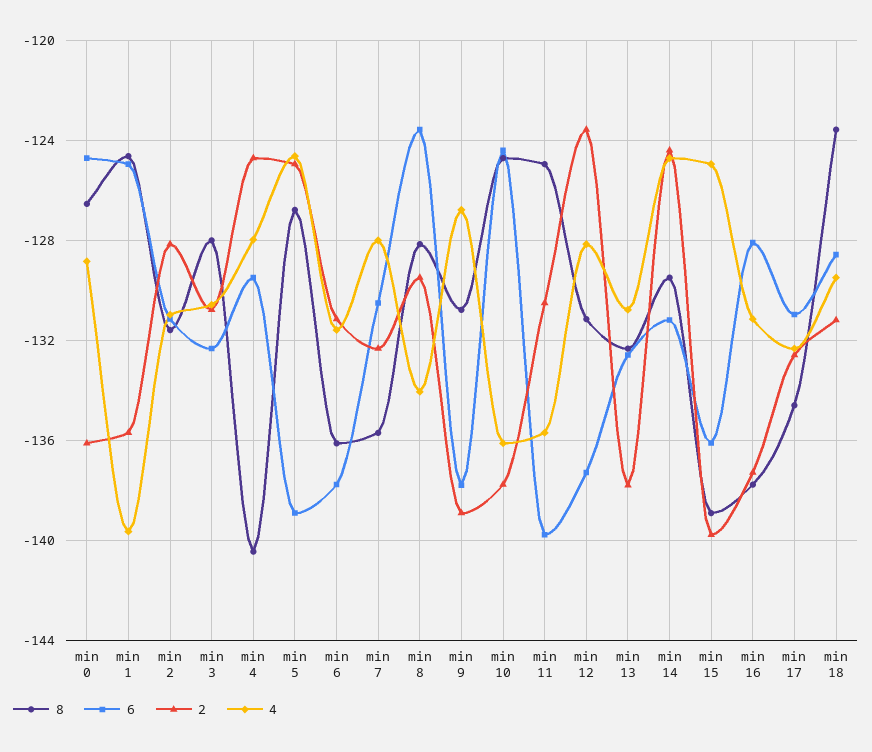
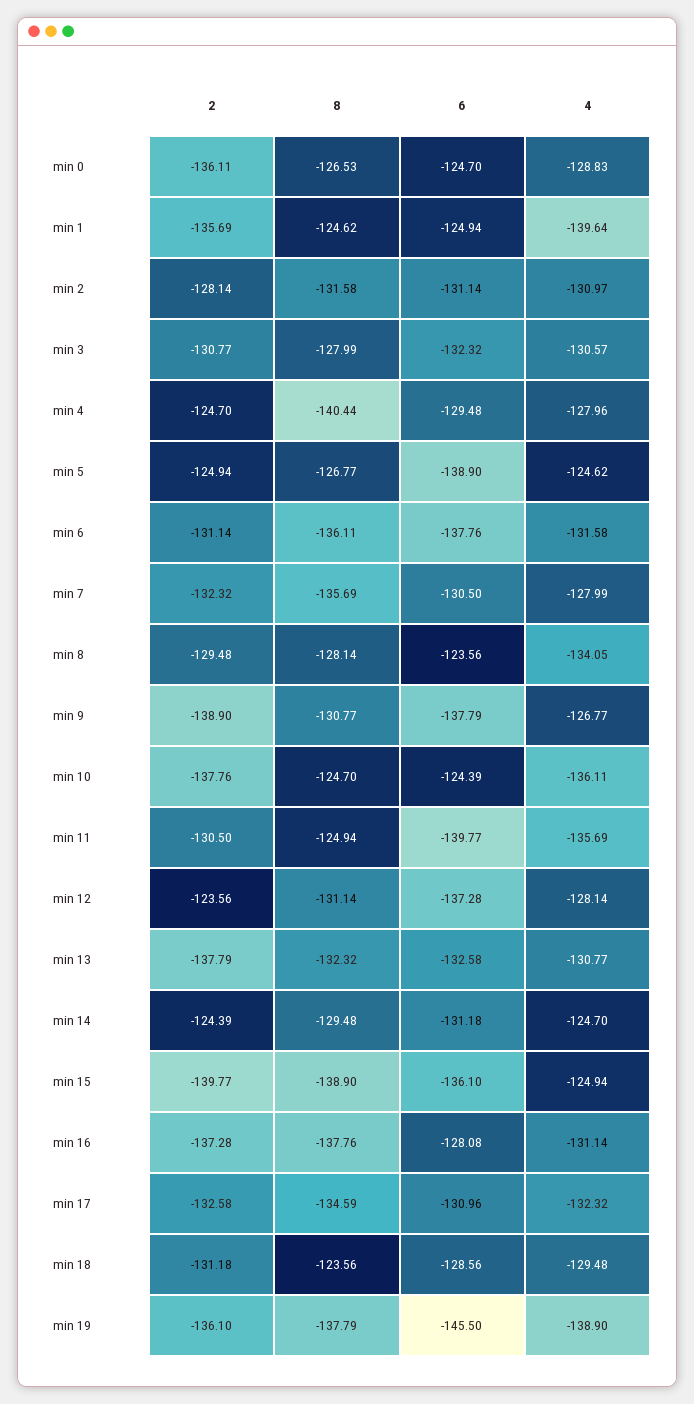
  {
    "8": {
      "min 0": -126.53,
      "min 1": -124.62,
      "min 2": -131.58,
      "min 3": -127.99,
      "min 4": -140.44,
      "min 5": -126.77,
      "min 6": -136.11,
      "min 7": -135.69,
      "min 8": -128.14,
      "min 9": -130.77,
      "min 10": -124.7,
      "min 11": -124.94,
      "min 12": -131.14,
      "min 13": -132.32,
      "min 14": -129.48,
      "min 15": -138.9,
      "min 16": -137.76,
      "min 17": -134.59,
-     "min 18": -123.56
+     "min 18": -123.56,
+     "min 19": -137.79
    },
    "6": {
      "min 0": -124.7,
      "min 1": -124.94,
      "min 2": -131.14,
      "min 3": -132.32,
      "min 4": -129.48,
      "min 5": -138.9,
      "min 6": -137.76,
      "min 7": -130.5,
      "min 8": -123.56,
      "min 9": -137.79,
      "min 10": -124.39,
      "min 11": -139.77,
      "min 12": -137.28,
      "min 13": -132.58,
      "min 14": -131.18,
      "min 15": -136.1,
      "min 16": -128.08,
      "min 17": -130.96,
-     "min 18": -128.56
+     "min 18": -128.56,
+     "min 19": -145.5
    },
    "2": {
      "min 0": -136.11,
      "min 1": -135.69,
      "min 2": -128.14,
      "min 3": -130.77,
      "min 4": -124.7,
      "min 5": -124.94,
      "min 6": -131.14,
      "min 7": -132.32,
      "min 8": -129.48,
      "min 9": -138.9,
      "min 10": -137.76,
      "min 11": -130.5,
      "min 12": -123.56,
      "min 13": -137.79,
      "min 14": -124.39,
      "min 15": -139.77,
      "min 16": -137.28,
      "min 17": -132.58,
-     "min 18": -131.18
+     "min 18": -131.18,
+     "min 19": -136.1
    },
    "4": {
      "min 0": -128.83,
      "min 1": -139.64,
      "min 2": -130.97,
      "min 3": -130.57,
      "min 4": -127.96,
      "min 5": -124.62,
      "min 6": -131.58,
      "min 7": -127.99,
      "min 8": -134.05,
      "min 9": -126.77,
      "min 10": -136.11,
      "min 11": -135.69,
      "min 12": -128.14,
      "min 13": -130.77,
      "min 14": -124.7,
      "min 15": -124.94,
      "min 16": -131.14,
      "min 17": -132.32,
-     "min 18": -129.48
+     "min 18": -129.48,
+     "min 19": -138.9
    }
  }

